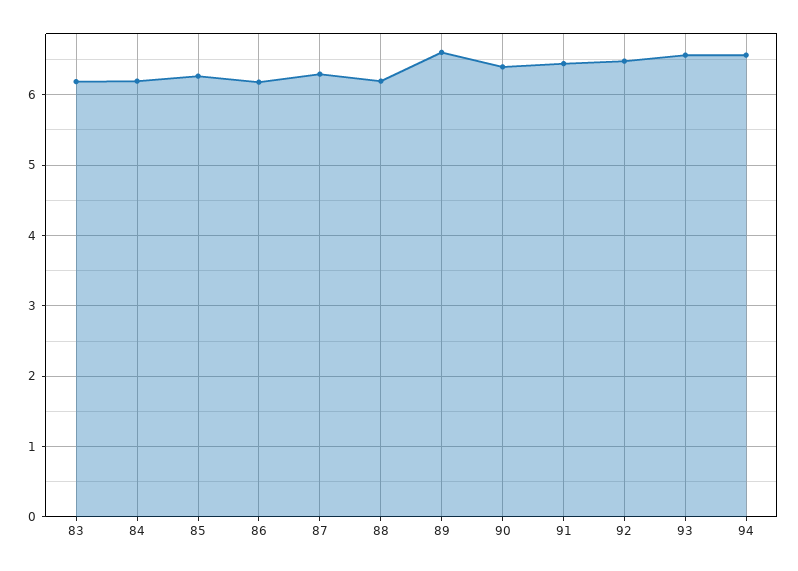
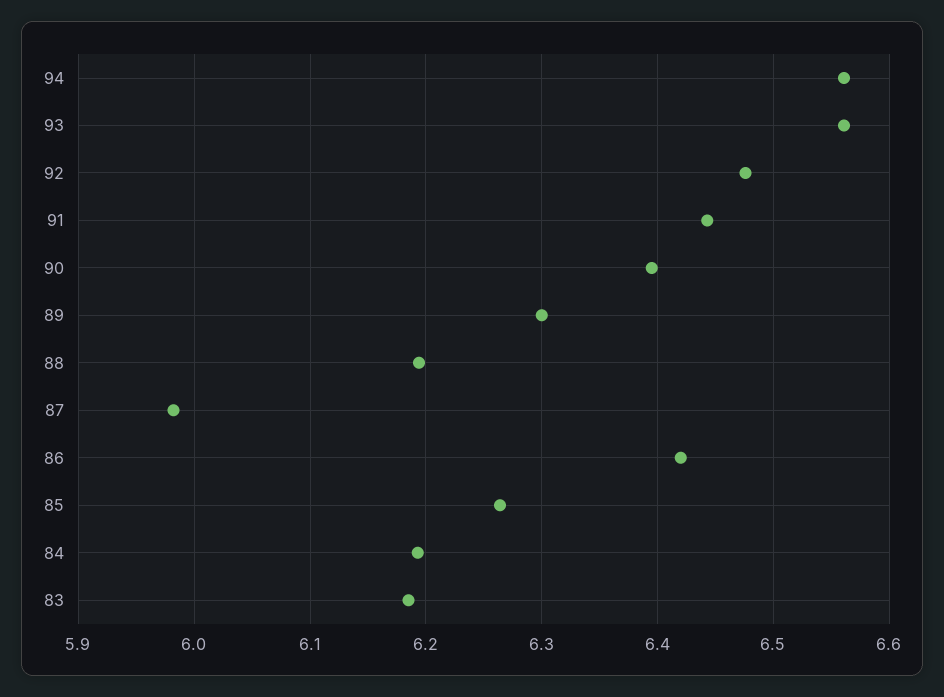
  {
    "83": 6.19,
    "84": 6.19,
    "85": 6.26,
-   "86": 6.2,
+   "86": 6.42,
-   "87": 6.3,
+   "87": 5.98,
    "88": 6.19,
-   "89": 6.6,
+   "89": 6.3,
    "90": 6.4,
    "91": 6.44,
    "92": 6.48,
    "93": 6.56,
    "94": 6.56
  }

